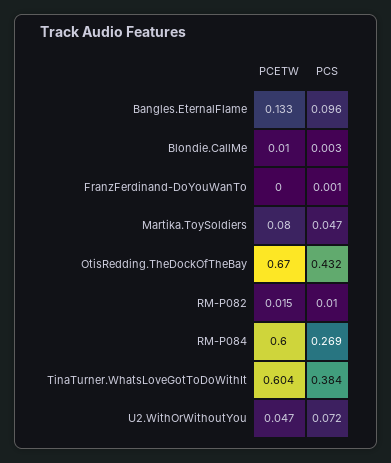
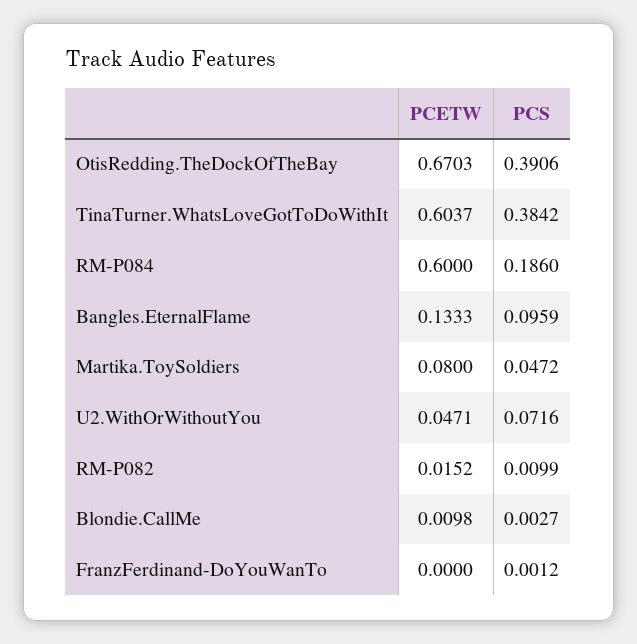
  {
    "PCETW": {
      "Bangles.EternalFlame": 0.1333,
      "Blondie.CallMe": 0.0098,
      "FranzFerdinand-DoYouWanTo": 0,
      "Martika.ToySoldiers": 0.08,
      "OtisRedding.TheDockOfTheBay": 0.6703,
      "RM-P082": 0.0152,
      "RM-P084": 0.6,
      "TinaTurner.WhatsLoveGotToDoWithIt": 0.6037,
      "U2.WithOrWithoutYou": 0.0471
    },
    "PCS": {
      "Bangles.EternalFlame": 0.0959,
      "Blondie.CallMe": 0.0027,
      "FranzFerdinand-DoYouWanTo": 0.0012,
      "Martika.ToySoldiers": 0.0472,
-     "OtisRedding.TheDockOfTheBay": 0.432,
+     "OtisRedding.TheDockOfTheBay": 0.3906,
      "RM-P082": 0.0099,
-     "RM-P084": 0.269,
+     "RM-P084": 0.186,
      "TinaTurner.WhatsLoveGotToDoWithIt": 0.3842,
      "U2.WithOrWithoutYou": 0.0716
    }
  }

